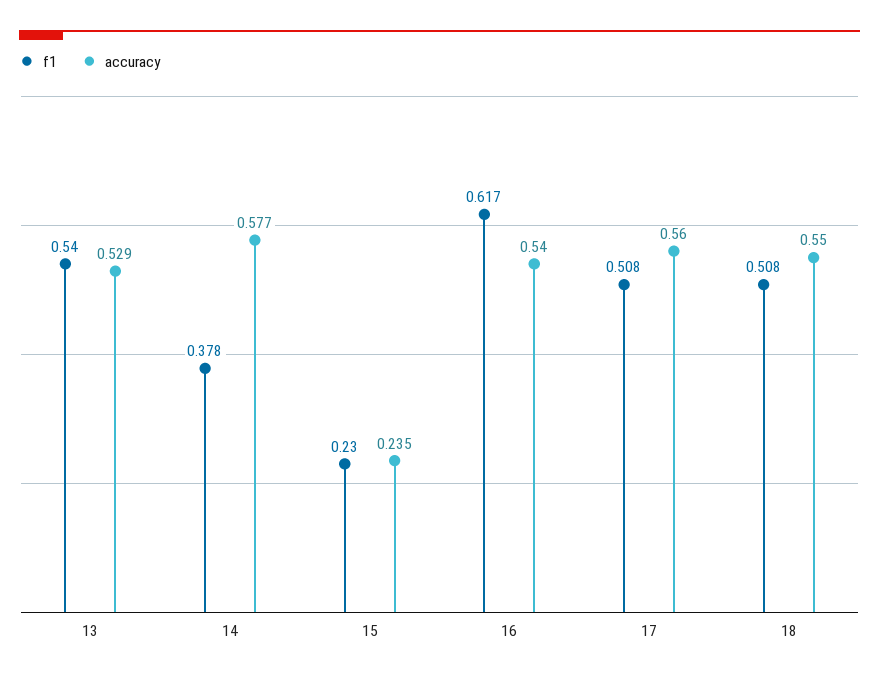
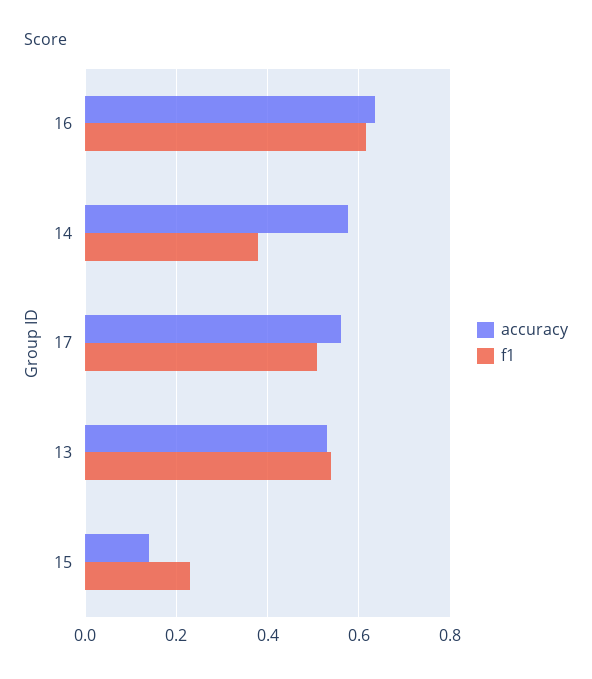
  {
    "f1": {
      "13": 0.54,
      "14": 0.378,
      "15": 0.23,
      "16": 0.617,
-     "17": 0.508,
+     "17": 0.508
-     "18": 0.508
    },
    "accuracy": {
      "13": 0.529,
      "14": 0.577,
-     "15": 0.235,
+     "15": 0.14,
-     "16": 0.54,
+     "16": 0.64,
-     "17": 0.56,
+     "17": 0.56
-     "18": 0.55
    }
  }

